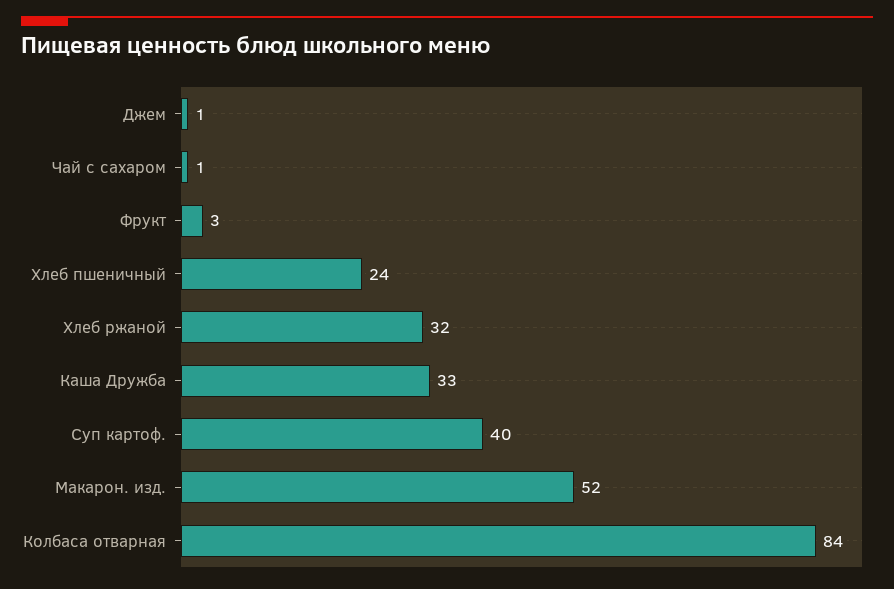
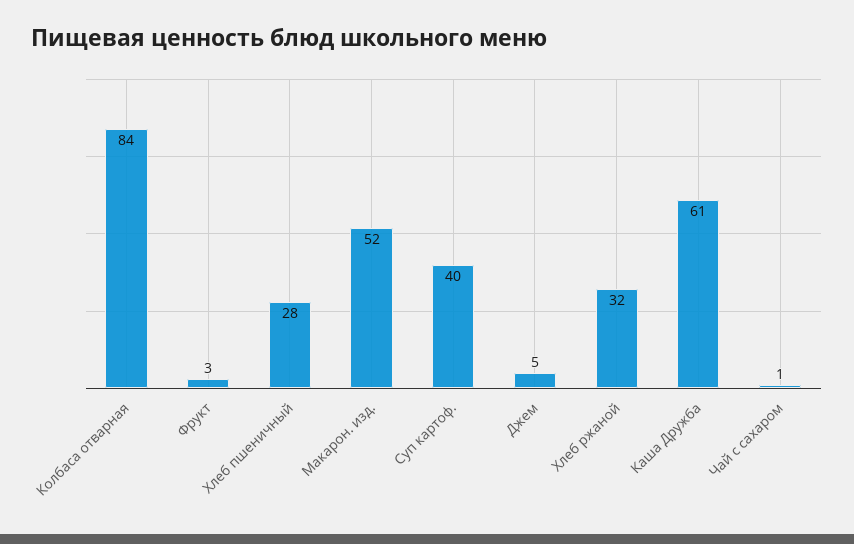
  {
-   "Джем": 1,
+   "Джем": 5,
    "Чай с сахаром": 1,
    "Фрукт": 3,
-   "Хлеб пшеничный": 24,
+   "Хлеб пшеничный": 28,
    "Хлеб ржаной": 32,
-   "Каша Дружба": 33,
+   "Каша Дружба": 61,
    "Суп картоф.": 40,
    "Макарон. изд.": 52,
    "Колбаса отварная": 84
  }

